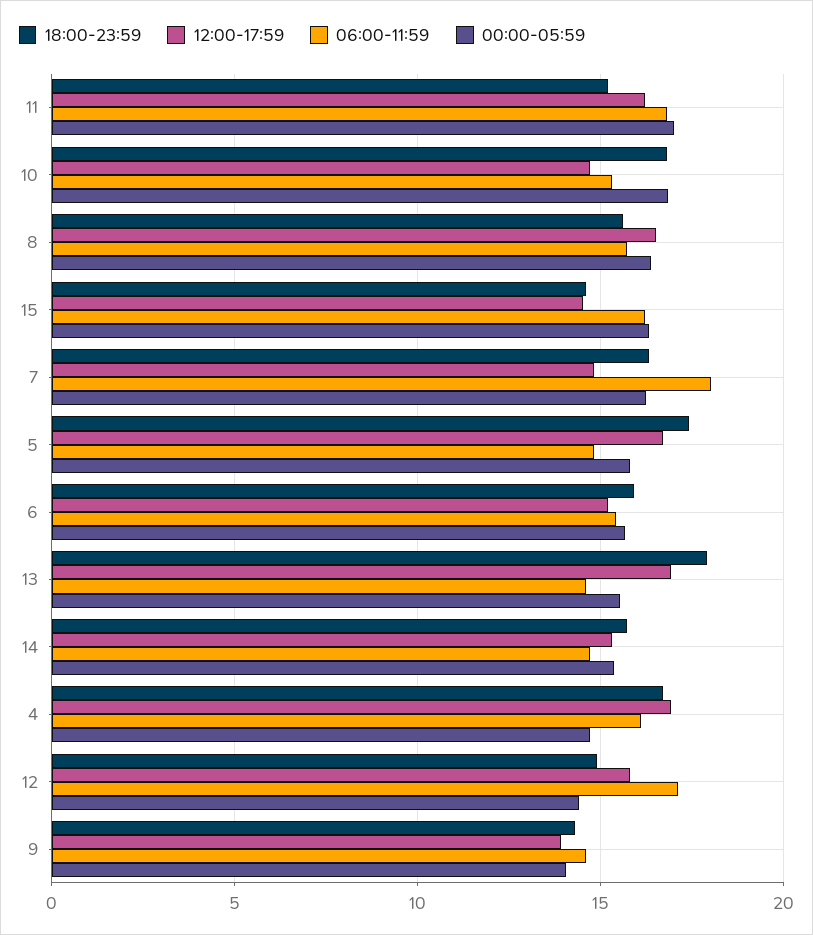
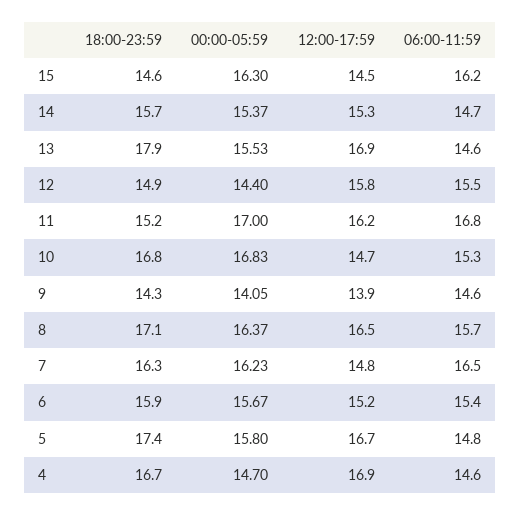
  {
    "18:00-23:59": {
      "11": 15.2,
      "10": 16.8,
-     "8": 15.5,
+     "8": 17.1,
      "15": 14.6,
      "7": 16.3,
      "5": 17.4,
      "6": 15.9,
      "13": 17.9,
      "14": 15.7,
      "4": 16.7,
      "12": 14.9,
      "9": 14.3
    },
    "12:00-17:59": {
      "11": 16.2,
      "10": 14.7,
      "8": 16.5,
      "15": 14.5,
      "7": 14.8,
      "5": 16.7,
      "6": 15.2,
      "13": 16.9,
      "14": 15.3,
      "4": 16.9,
      "12": 15.8,
      "9": 13.9
    },
    "06:00-11:59": {
      "11": 16.8,
      "10": 15.3,
      "8": 15.7,
      "15": 16.2,
-     "7": 18,
+     "7": 16.5,
      "5": 14.8,
      "6": 15.4,
      "13": 14.6,
      "14": 14.7,
-     "4": 16,
+     "4": 14.6,
-     "12": 17,
+     "12": 15.5,
      "9": 14.6
    },
    "00:00-05:59": {
      "11": 17,
      "10": 16.83,
      "8": 16.37,
      "15": 16.3,
      "7": 16.23,
      "5": 15.8,
      "6": 15.67,
      "13": 15.53,
      "14": 15.37,
      "4": 14.7,
      "12": 14.4,
      "9": 14.05
    }
  }

